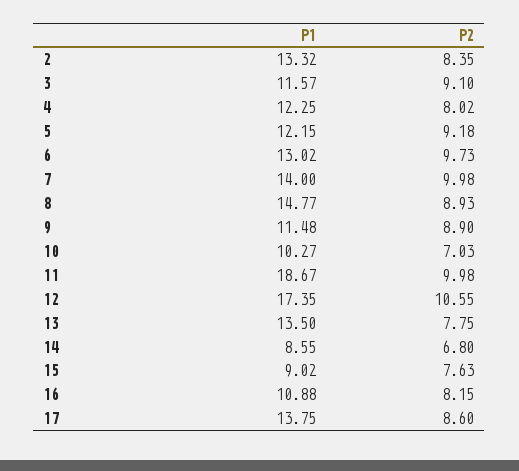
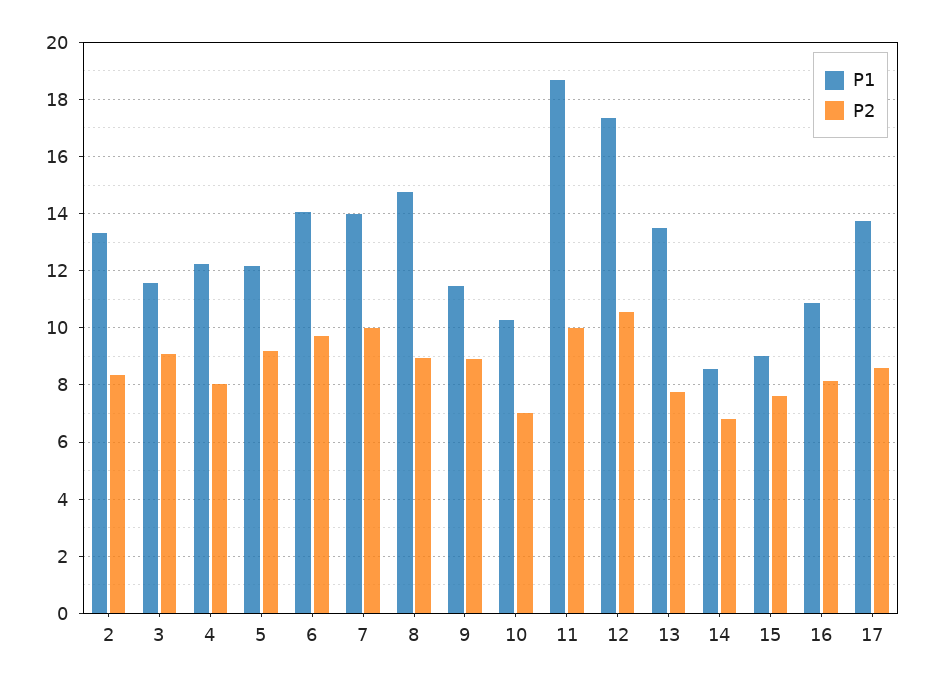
  {
    "P1": {
      "2": 13.32,
      "3": 11.57,
      "4": 12.25,
      "5": 12.15,
-     "6": 13.02,
+     "6": 14,
      "7": 14,
      "8": 14.77,
      "9": 11.48,
      "10": 10.27,
      "11": 18.67,
      "12": 17.35,
      "13": 13.5,
      "14": 8.55,
      "15": 9.02,
      "16": 10.88,
      "17": 13.75
    },
    "P2": {
      "2": 8.35,
      "3": 9.1,
      "4": 8.02,
      "5": 9.18,
      "6": 9.73,
      "7": 9.98,
      "8": 8.93,
      "9": 8.9,
      "10": 7.03,
      "11": 9.98,
      "12": 10.55,
      "13": 7.75,
      "14": 6.8,
      "15": 7.63,
      "16": 8.15,
      "17": 8.6
    }
  }

